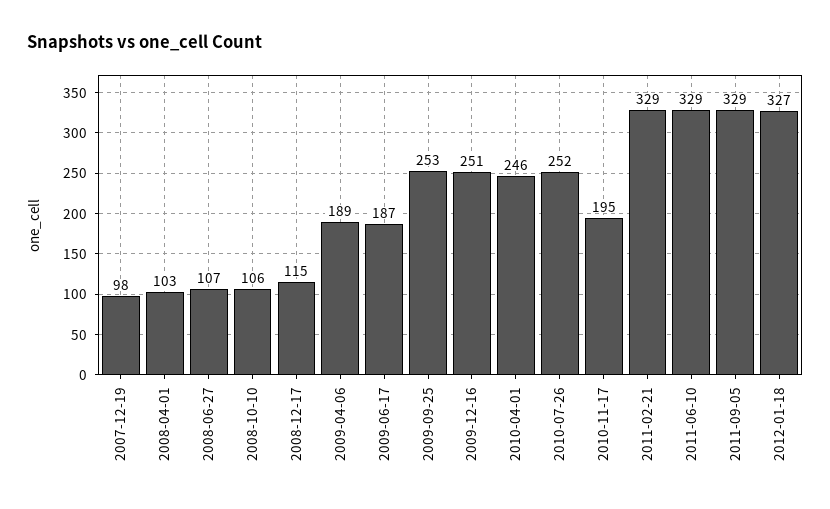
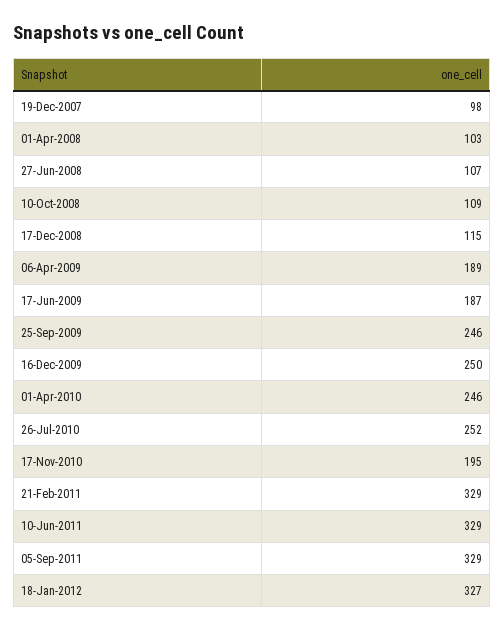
  {
    "2007-12-19": 98,
    "2008-04-01": 103,
    "2008-06-27": 107,
-   "2008-10-10": 106,
+   "2008-10-10": 109,
    "2008-12-17": 115,
    "2009-04-06": 189,
    "2009-06-17": 187,
-   "2009-09-25": 253,
+   "2009-09-25": 246,
-   "2009-12-16": 251,
+   "2009-12-16": 250,
    "2010-04-01": 246,
    "2010-07-26": 252,
    "2010-11-17": 195,
    "2011-02-21": 329,
    "2011-06-10": 329,
    "2011-09-05": 329,
    "2012-01-18": 327
  }

